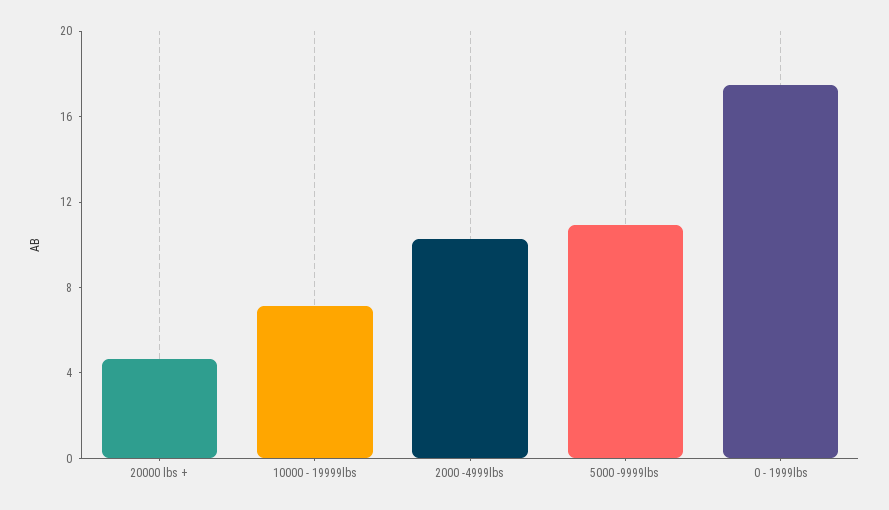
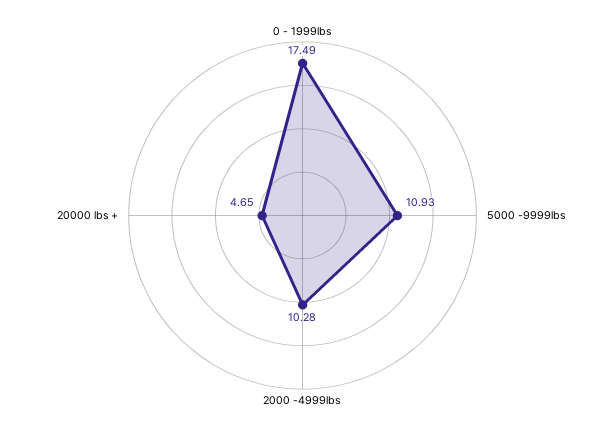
  {
    "20000 lbs +": 4.65,
-   "10000 - 19999lbs": 7,
    "2000 -4999lbs": 10.28,
    "5000 -9999lbs": 10.93,
    "0 - 1999lbs": 17.49
  }

